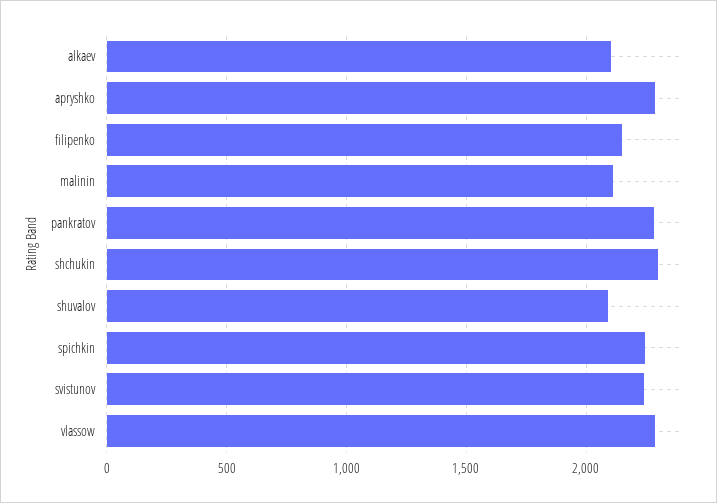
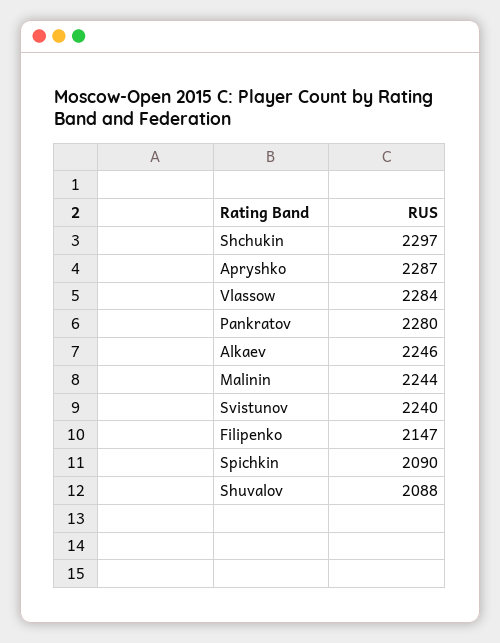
  {
-   "alkaev": 2100,
+   "alkaev": 2246,
    "apryshko": 2287,
    "filipenko": 2147,
-   "malinin": 2100,
+   "malinin": 2244,
    "pankratov": 2280,
    "shchukin": 2297,
    "shuvalov": 2088,
-   "spichkin": 2250,
+   "spichkin": 2090,
    "svistunov": 2240,
    "vlassow": 2284
  }

